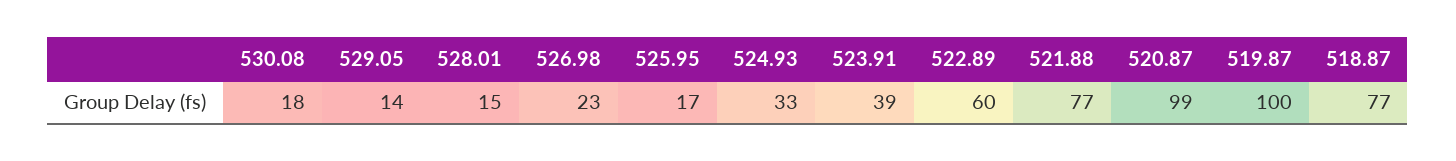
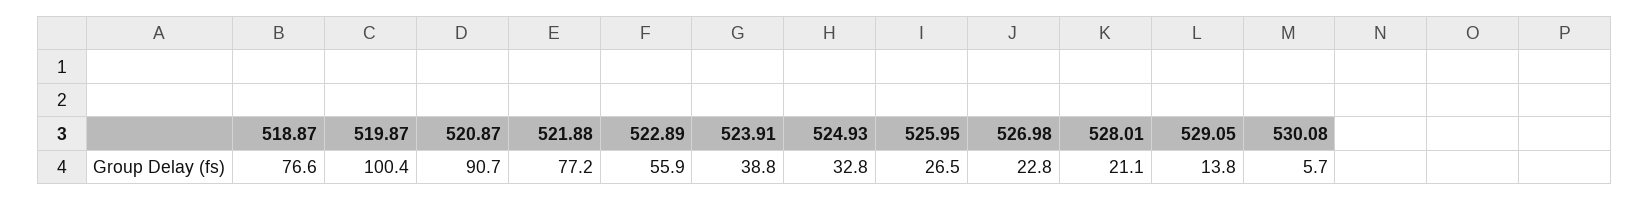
  {
-   "530.08": 18,
+   "530.08": 5.7,
    "529.05": 13.8,
-   "528.01": 15,
+   "528.01": 21.1,
    "526.98": 22.8,
-   "525.95": 17,
+   "525.95": 26.5,
    "524.93": 32.8,
    "523.91": 38.8,
-   "522.89": 60,
+   "522.89": 55.9,
    "521.88": 77.2,
-   "520.87": 99,
+   "520.87": 90.7,
    "519.87": 100.4,
    "518.87": 76.6
  }

